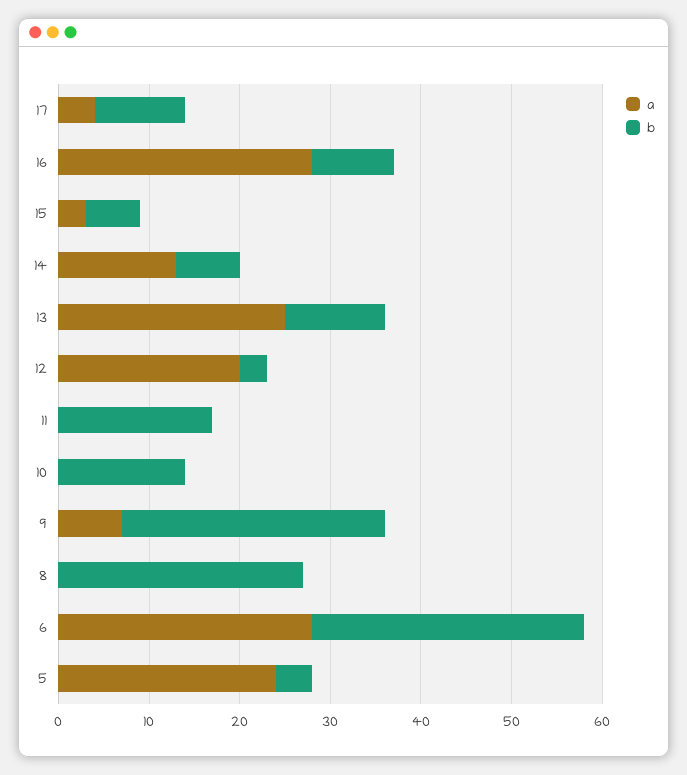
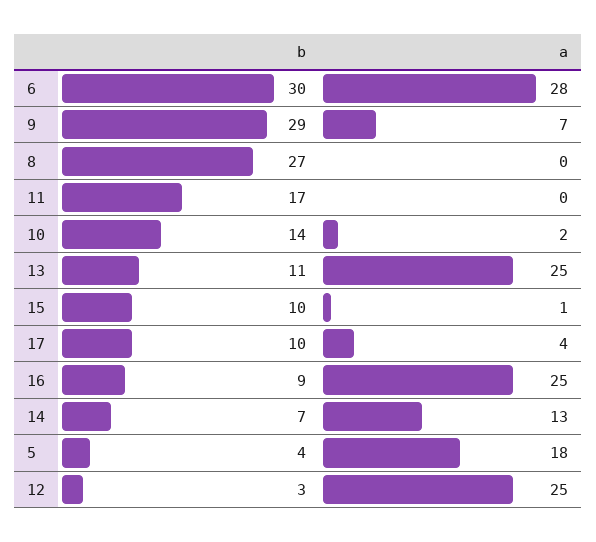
  {
    "a": {
      "17": 4,
-     "16": 28,
+     "16": 25,
-     "15": 3,
+     "15": 1,
      "14": 13,
      "13": 25,
-     "12": 20,
+     "12": 25,
      "11": 0,
-     "10": 0,
+     "10": 2,
      "9": 7,
      "8": 0,
      "6": 28,
-     "5": 24
+     "5": 18
    },
    "b": {
      "17": 10,
      "16": 9,
-     "15": 6,
+     "15": 10,
      "14": 7,
      "13": 11,
      "12": 3,
      "11": 17,
      "10": 14,
      "9": 29,
      "8": 27,
      "6": 30,
      "5": 4
    }
  }

